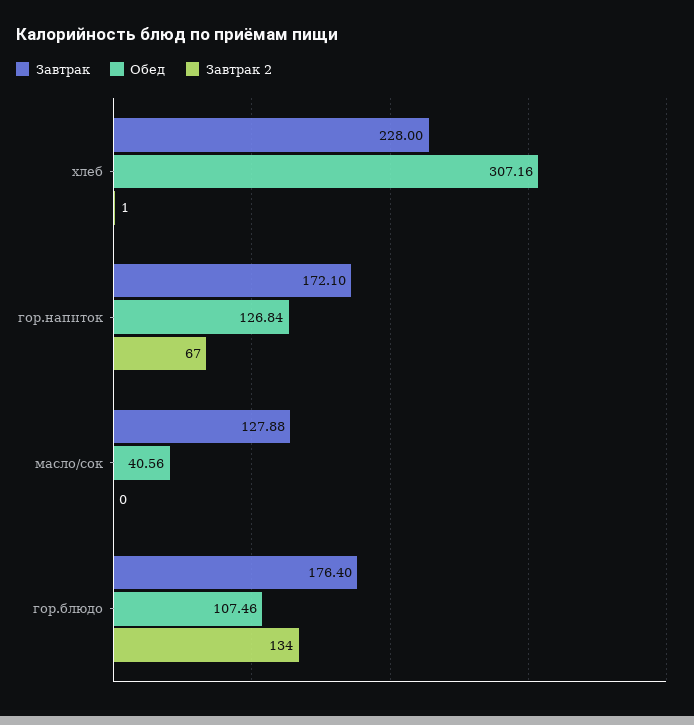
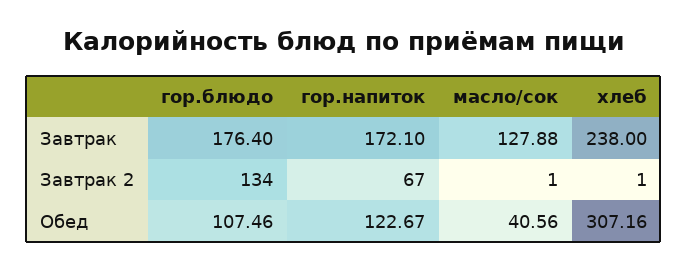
  {
    "Завтрак": {
-     "хлеб": 228,
+     "хлеб": 238,
      "гор.напиток": 172.1,
      "масло/сок": 127.88,
      "гор.блюдо": 176.4
    },
    "Обед": {
      "хлеб": 307.16,
-     "гор.напиток": 126.84,
+     "гор.напиток": 122.67,
      "масло/сок": 40.56,
      "гор.блюдо": 107.46
    },
    "Завтрак 2": {
      "хлеб": 1,
      "гор.напиток": 67,
-     "масло/сок": 0,
+     "масло/сок": 1,
      "гор.блюдо": 134
    }
  }

